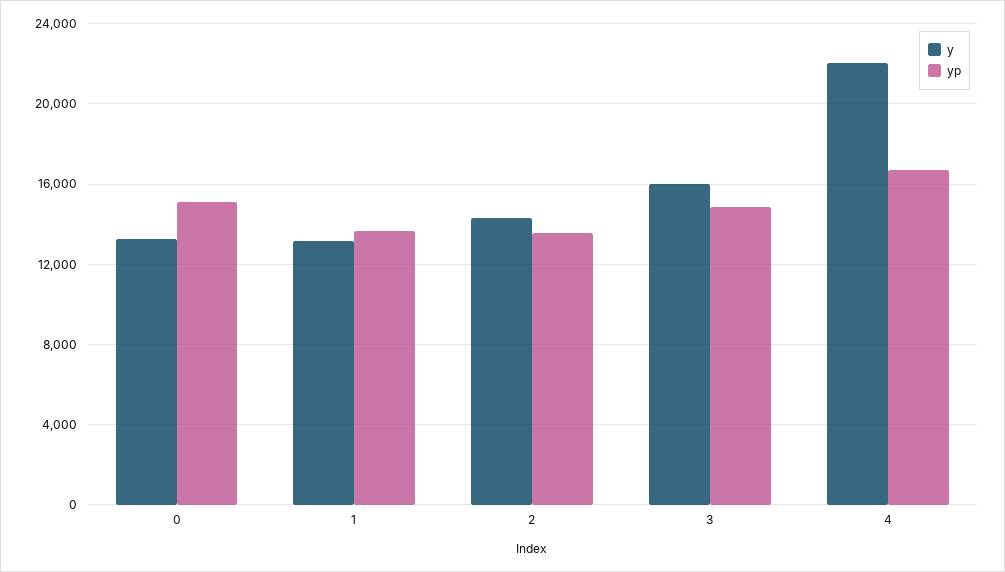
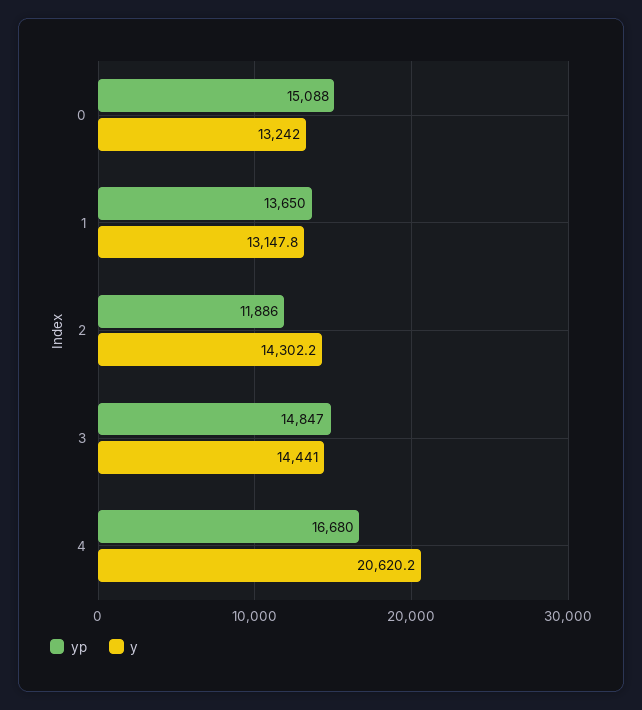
  {
    "y": {
      "0": 13242,
      "1": 13147.8,
      "2": 14302.2,
-     "3": 16000,
+     "3": 14441,
-     "4": 22000
+     "4": 20620.2
    },
    "yp": {
      "0": 15088,
      "1": 13650,
-     "2": 13500,
+     "2": 11886,
      "3": 14847,
      "4": 16680
    }
  }

